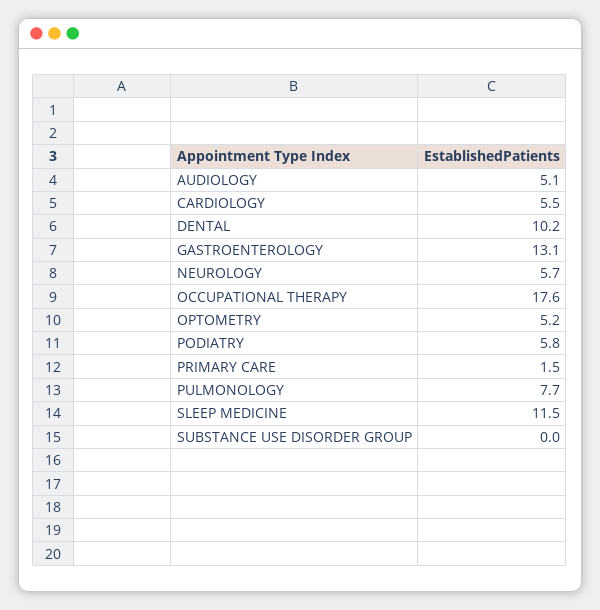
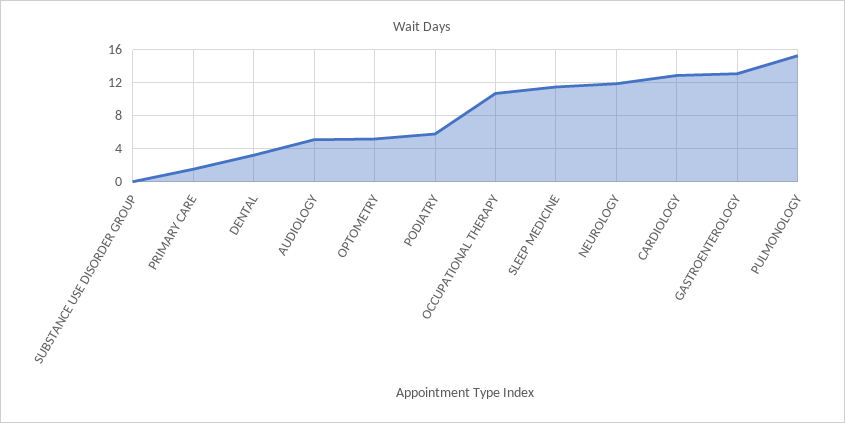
  {
    "AUDIOLOGY": 5.1,
-   "CARDIOLOGY": 5.5,
+   "CARDIOLOGY": 13,
-   "DENTAL": 10.2,
+   "DENTAL": 3,
    "GASTROENTEROLOGY": 13.1,
-   "NEUROLOGY": 5.7,
+   "NEUROLOGY": 12,
-   "OCCUPATIONAL THERAPY": 17.6,
+   "OCCUPATIONAL THERAPY": 11,
    "OPTOMETRY": 5.2,
    "PODIATRY": 5.8,
    "PRIMARY CARE": 1.5,
-   "PULMONOLOGY": 7.7,
+   "PULMONOLOGY": 15,
    "SLEEP MEDICINE": 11.5,
    "SUBSTANCE USE DISORDER GROUP": 0
  }

